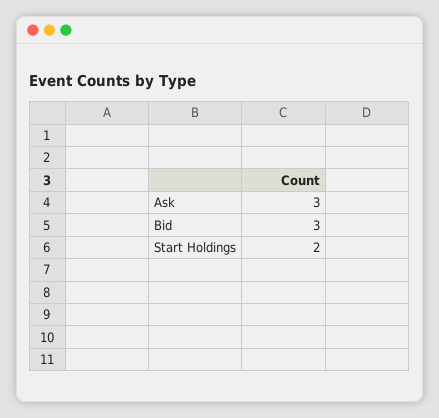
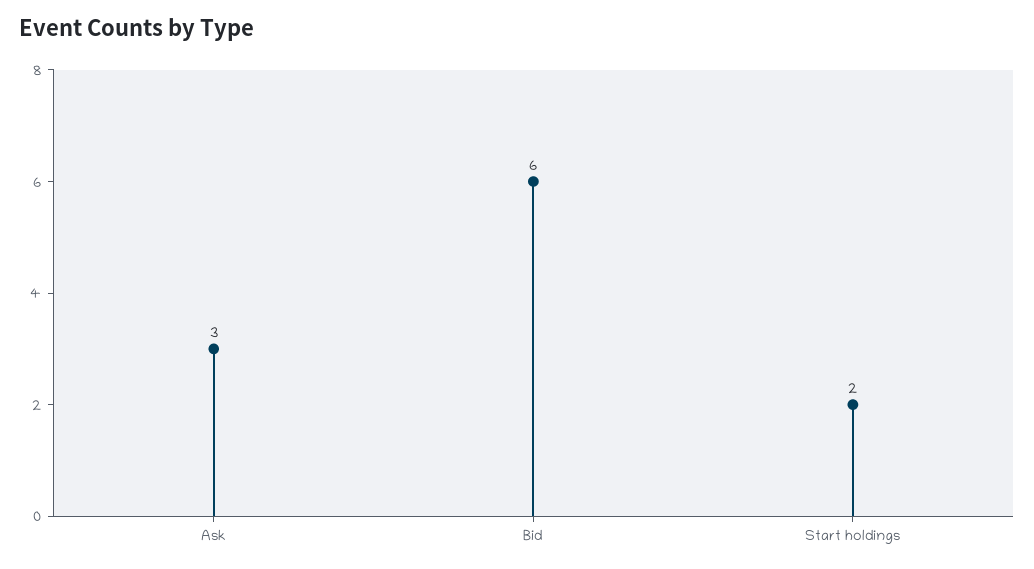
  {
    "Ask": 3,
-   "Bid": 3,
+   "Bid": 6,
    "Start Holdings": 2
  }

